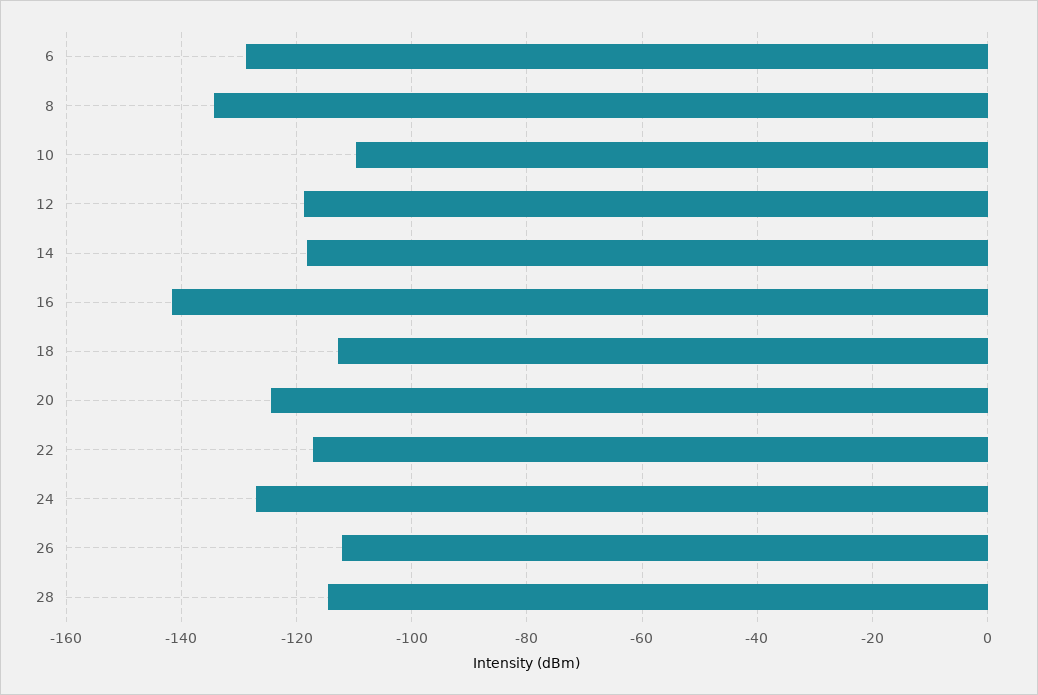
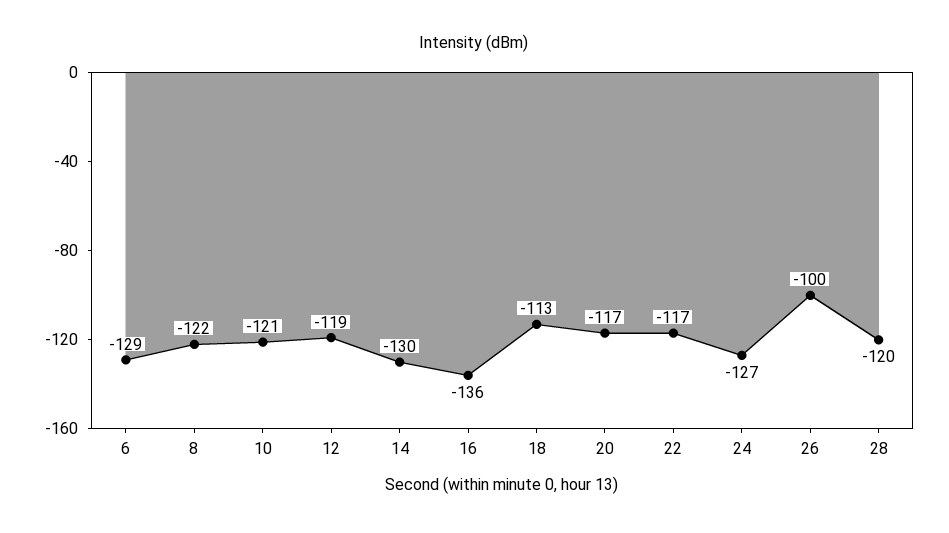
  {
    "6": -129,
-   "8": -134,
+   "8": -122,
-   "10": -110,
+   "10": -121,
    "12": -119,
-   "14": -118,
+   "14": -130,
-   "16": -142,
+   "16": -136,
    "18": -113,
-   "20": -124,
+   "20": -117,
    "22": -117,
    "24": -127,
-   "26": -112,
+   "26": -100,
-   "28": -114
+   "28": -120
  }

